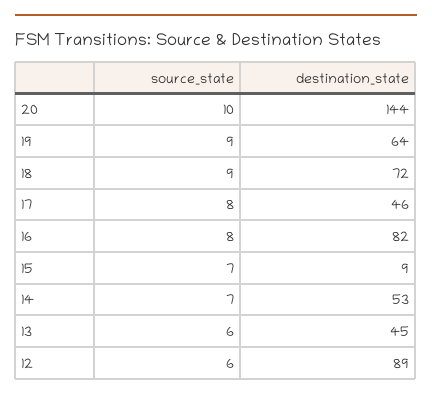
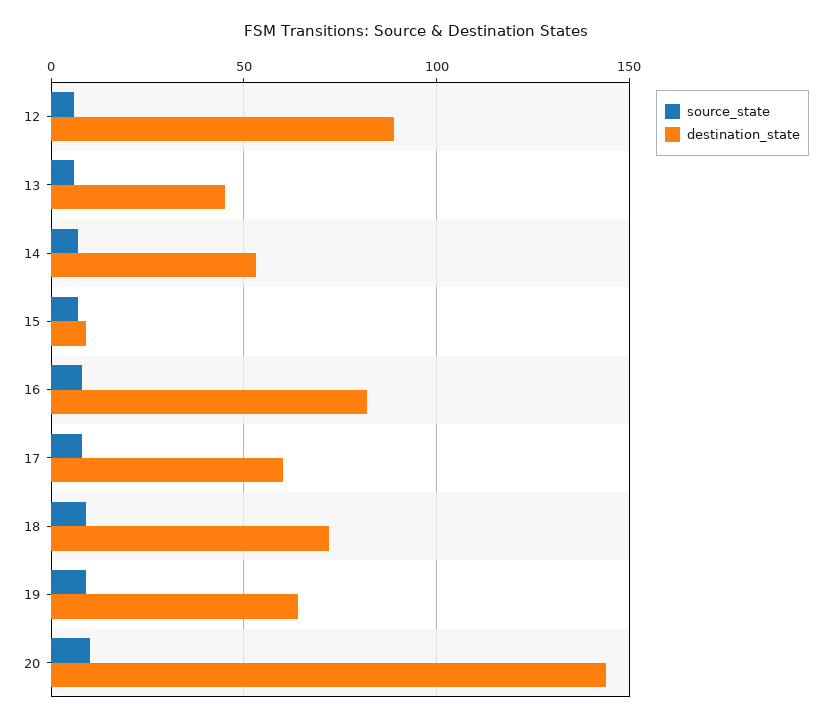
  {
    "source_state": {
      "20": 10,
      "19": 9,
      "18": 9,
      "17": 8,
      "16": 8,
      "15": 7,
      "14": 7,
      "13": 6,
      "12": 6
    },
    "destination_state": {
      "20": 144,
      "19": 64,
      "18": 72,
-     "17": 46,
+     "17": 60,
      "16": 82,
      "15": 9,
      "14": 53,
      "13": 45,
      "12": 89
    }
  }

